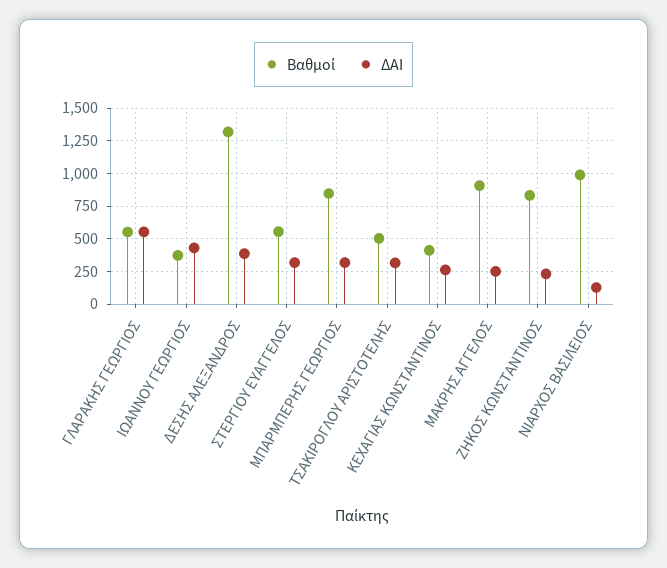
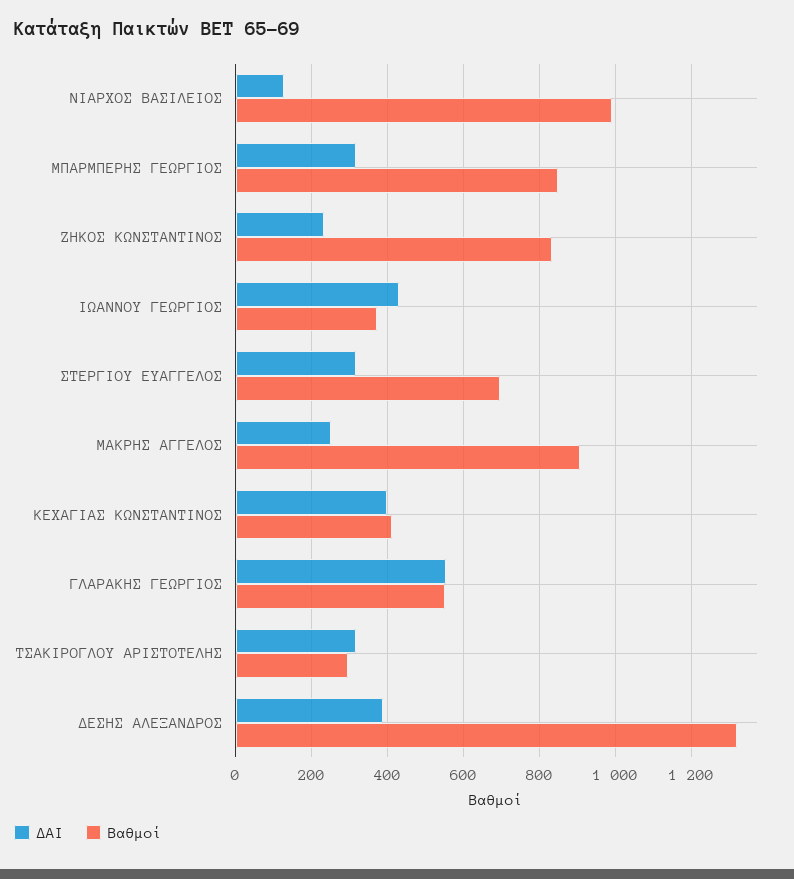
  {
    "Βαθμοί": {
      "ΓΛΑΡΑΚΗΣ ΓΕΩΡΓΙΟΣ": 560,
      "ΙΩΑΝΝΟΥ ΓΕΩΡΓΙΟΣ": 380,
      "ΔΕΣΗΣ ΑΛΕΞΑΝΔΡΟΣ": 1320,
-     "ΣΤΕΡΓΙΟΥ ΕΥΑΓΓΕΛΟΣ": 550,
+     "ΣΤΕΡΓΙΟΥ ΕΥΑΓΓΕΛΟΣ": 700,
      "ΜΠΑΡΜΠΕΡΗΣ ΓΕΩΡΓΙΟΣ": 840,
-     "ΤΣΑΚΙΡΟΓΛΟΥ ΑΡΙΣΤΟΤΕΛΗΣ": 500,
+     "ΤΣΑΚΙΡΟΓΛΟΥ ΑΡΙΣΤΟΤΕΛΗΣ": 300,
      "ΚΕΧΑΓΙΑΣ ΚΩΝΣΤΑΝΤΙΝΟΣ": 420,
      "ΜΑΚΡΗΣ ΑΓΓΕΛΟΣ": 900,
      "ΖΗΚΟΣ ΚΩΝΣΤΑΝΤΙΝΟΣ": 840,
      "ΝΙΑΡΧΟΣ ΒΑΣΙΛΕΙΟΣ": 980
    },
    "ΔΑΙ": {
      "ΓΛΑΡΑΚΗΣ ΓΕΩΡΓΙΟΣ": 560,
      "ΙΩΑΝΝΟΥ ΓΕΩΡΓΙΟΣ": 440,
      "ΔΕΣΗΣ ΑΛΕΞΑΝΔΡΟΣ": 380,
      "ΣΤΕΡΓΙΟΥ ΕΥΑΓΓΕΛΟΣ": 320,
      "ΜΠΑΡΜΠΕΡΗΣ ΓΕΩΡΓΙΟΣ": 320,
      "ΤΣΑΚΙΡΟΓΛΟΥ ΑΡΙΣΤΟΤΕΛΗΣ": 320,
-     "ΚΕΧΑΓΙΑΣ ΚΩΝΣΤΑΝΤΙΝΟΣ": 250,
+     "ΚΕΧΑΓΙΑΣ ΚΩΝΣΤΑΝΤΙΝΟΣ": 400,
      "ΜΑΚΡΗΣ ΑΓΓΕΛΟΣ": 260,
      "ΖΗΚΟΣ ΚΩΝΣΤΑΝΤΙΝΟΣ": 240,
      "ΝΙΑΡΧΟΣ ΒΑΣΙΛΕΙΟΣ": 120
    }
  }

